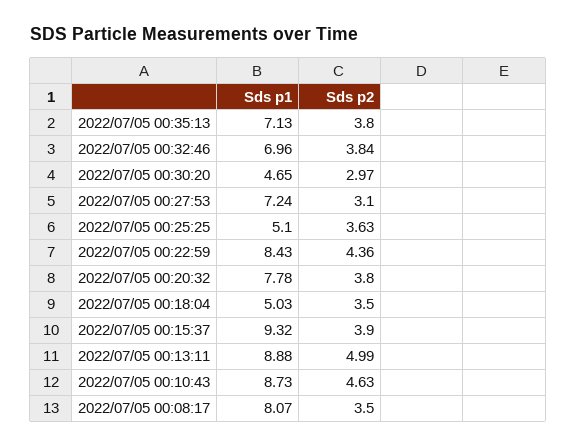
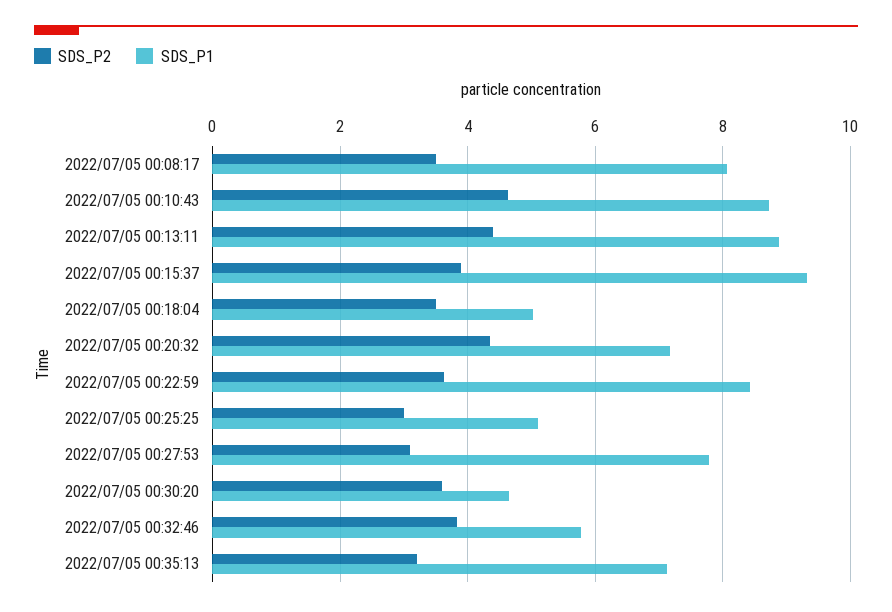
  {
    "Sds p1": {
      "2022/07/05 00:35:13": 7.13,
-     "2022/07/05 00:32:46": 6.96,
+     "2022/07/05 00:32:46": 5.8,
      "2022/07/05 00:30:20": 4.65,
-     "2022/07/05 00:27:53": 7.24,
+     "2022/07/05 00:27:53": 7.8,
      "2022/07/05 00:25:25": 5.1,
      "2022/07/05 00:22:59": 8.43,
-     "2022/07/05 00:20:32": 7.78,
+     "2022/07/05 00:20:32": 7.2,
      "2022/07/05 00:18:04": 5.03,
      "2022/07/05 00:15:37": 9.32,
      "2022/07/05 00:13:11": 8.88,
      "2022/07/05 00:10:43": 8.73,
      "2022/07/05 00:08:17": 8.07
    },
    "Sds p2": {
-     "2022/07/05 00:35:13": 3.8,
+     "2022/07/05 00:35:13": 3.2,
      "2022/07/05 00:32:46": 3.84,
-     "2022/07/05 00:30:20": 2.97,
+     "2022/07/05 00:30:20": 3.6,
      "2022/07/05 00:27:53": 3.1,
-     "2022/07/05 00:25:25": 3.63,
+     "2022/07/05 00:25:25": 3,
-     "2022/07/05 00:22:59": 4.36,
+     "2022/07/05 00:22:59": 3.6,
-     "2022/07/05 00:20:32": 3.8,
+     "2022/07/05 00:20:32": 4.4,
      "2022/07/05 00:18:04": 3.5,
      "2022/07/05 00:15:37": 3.9,
-     "2022/07/05 00:13:11": 4.99,
+     "2022/07/05 00:13:11": 4.4,
      "2022/07/05 00:10:43": 4.63,
      "2022/07/05 00:08:17": 3.5
    }
  }

